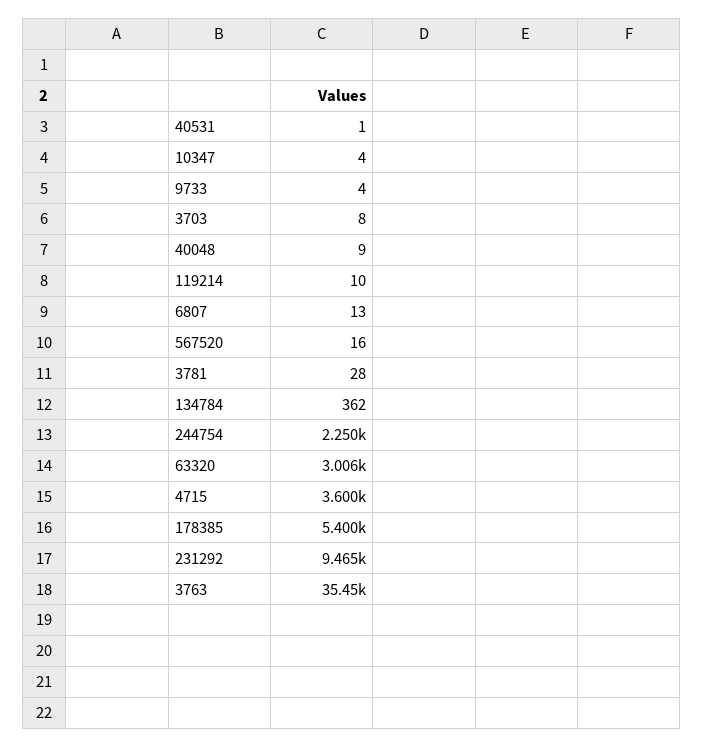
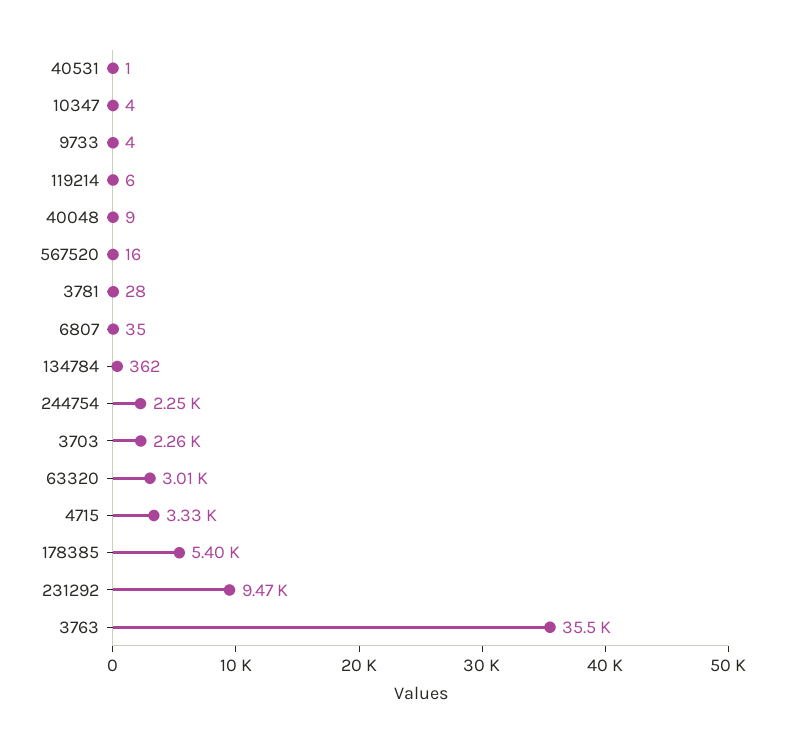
  {
    "40531": 1,
    "10347": 4,
    "9733": 4,
-   "3703": 8,
+   "3703": 2260,
    "40048": 9,
-   "119214": 10,
+   "119214": 6,
-   "6807": 13,
+   "6807": 35,
    "567520": 16,
    "3781": 28,
    "134784": 362,
    "244754": 2250,
    "63320": 3006,
-   "4715": 3600,
+   "4715": 3330,
    "178385": 5400,
    "231292": 9465,
    "3763": 35450
  }

